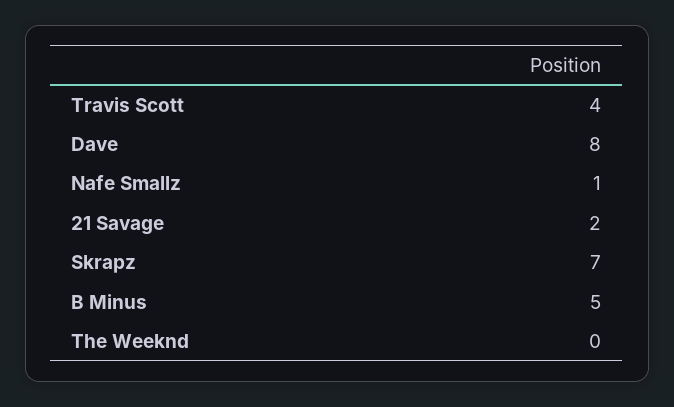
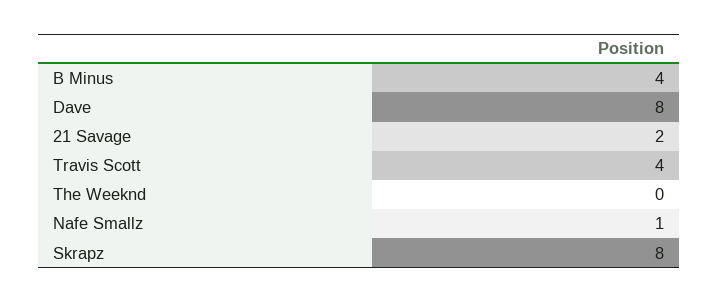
  {
    "Travis Scott": 4,
    "Dave": 8,
    "Nafe Smallz": 1,
    "21 Savage": 2,
-   "Skrapz": 7,
+   "Skrapz": 8,
-   "B Minus": 5,
+   "B Minus": 4,
    "The Weeknd": 0
  }

